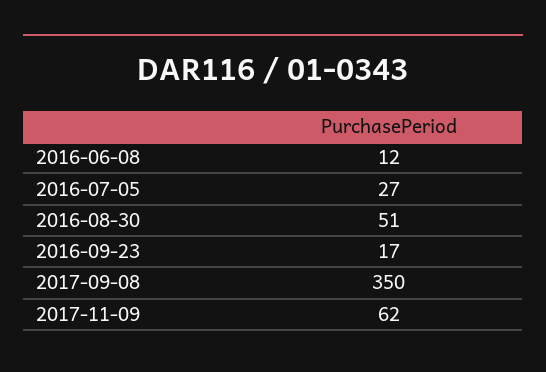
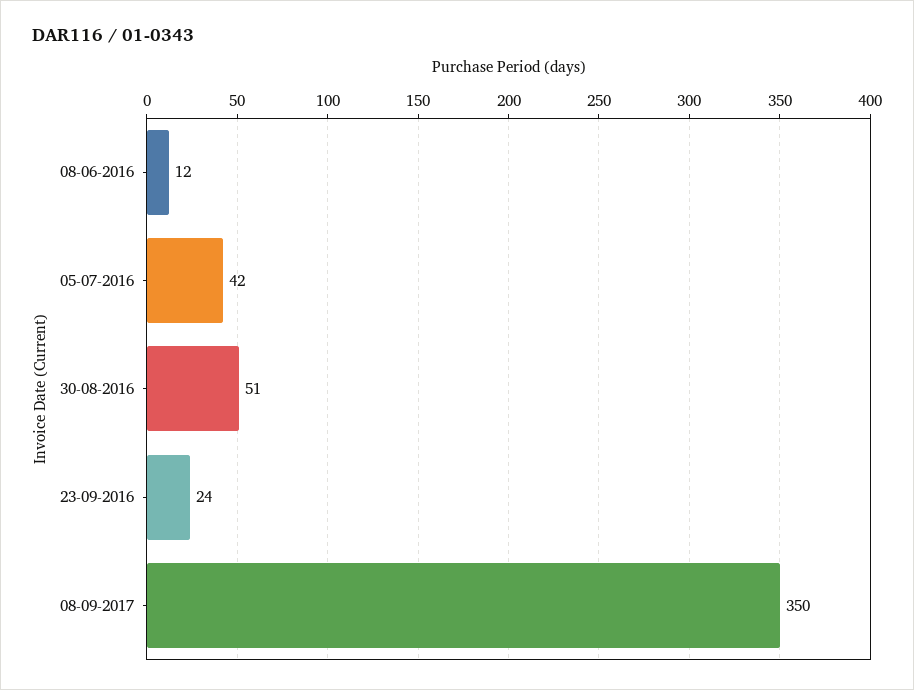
  {
    "2016-06-08": 12,
-   "2016-07-05": 27,
+   "2016-07-05": 42,
    "2016-08-30": 51,
-   "2016-09-23": 17,
+   "2016-09-23": 24,
-   "2017-09-08": 350,
+   "2017-09-08": 350
-   "2017-11-09": 62
  }

